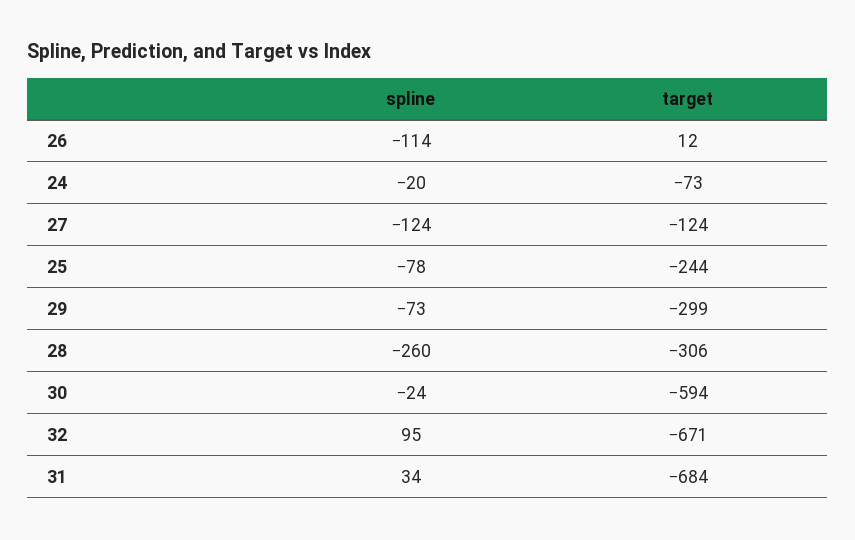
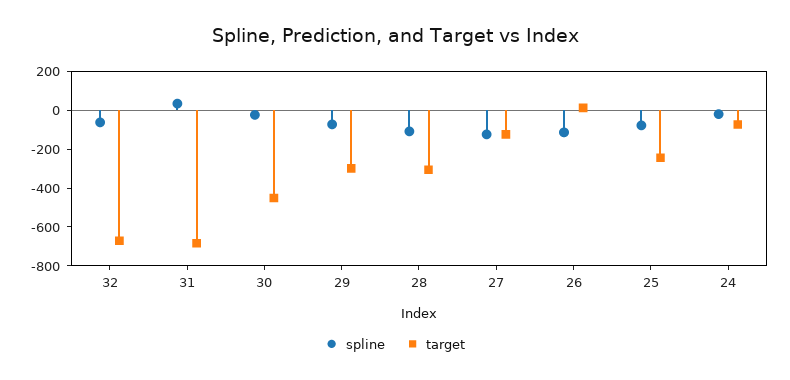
  {
    "spline": {
      "26": -114,
      "24": -20,
      "27": -124,
      "25": -78,
      "29": -73,
-     "28": -260,
+     "28": -100,
      "30": -24,
-     "32": 95,
+     "32": -50,
      "31": 34
    },
    "target": {
      "26": 12,
      "24": -73,
      "27": -124,
      "25": -244,
      "29": -299,
      "28": -306,
-     "30": -594,
+     "30": -450,
      "32": -671,
      "31": -684
    }
  }

